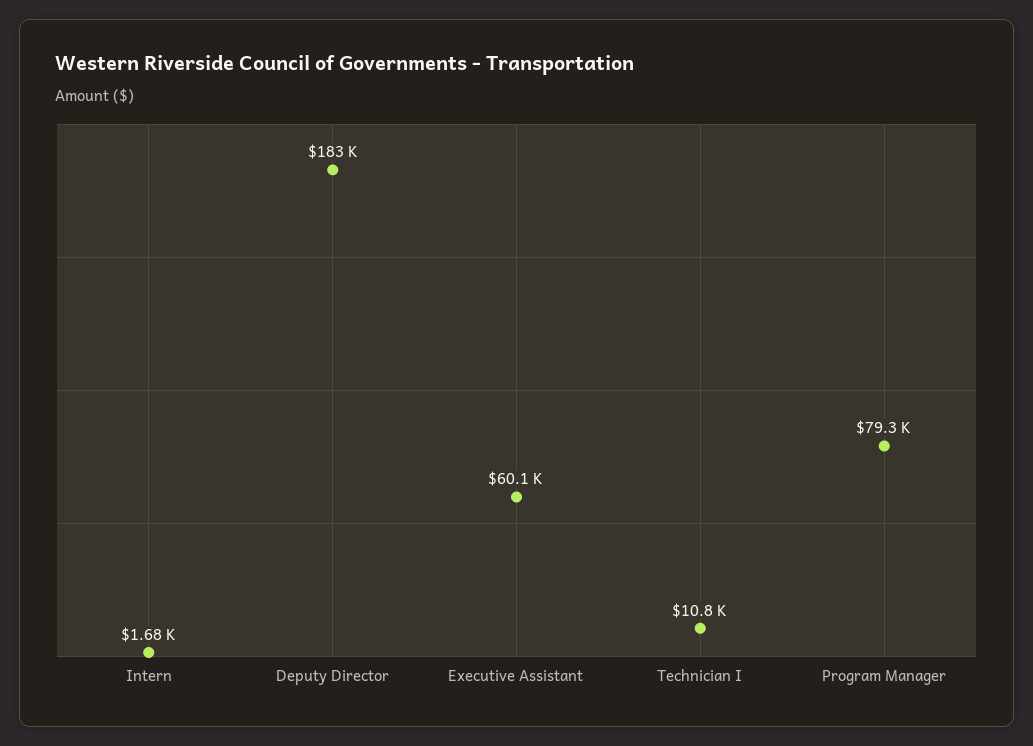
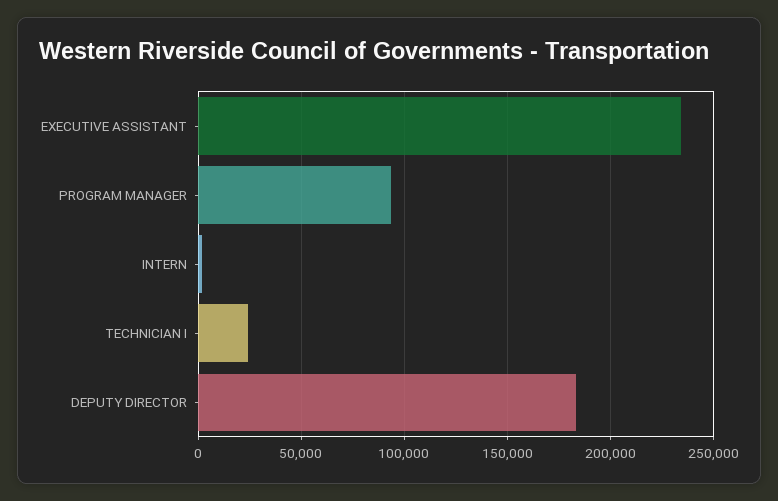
  {
    "Intern": 1680,
    "Deputy Director": 183000,
-   "Executive Assistant": 60100,
+   "Executive Assistant": 235000,
-   "Technician I": 10800,
+   "Technician I": 25000,
-   "Program Manager": 79300
+   "Program Manager": 95000
  }

